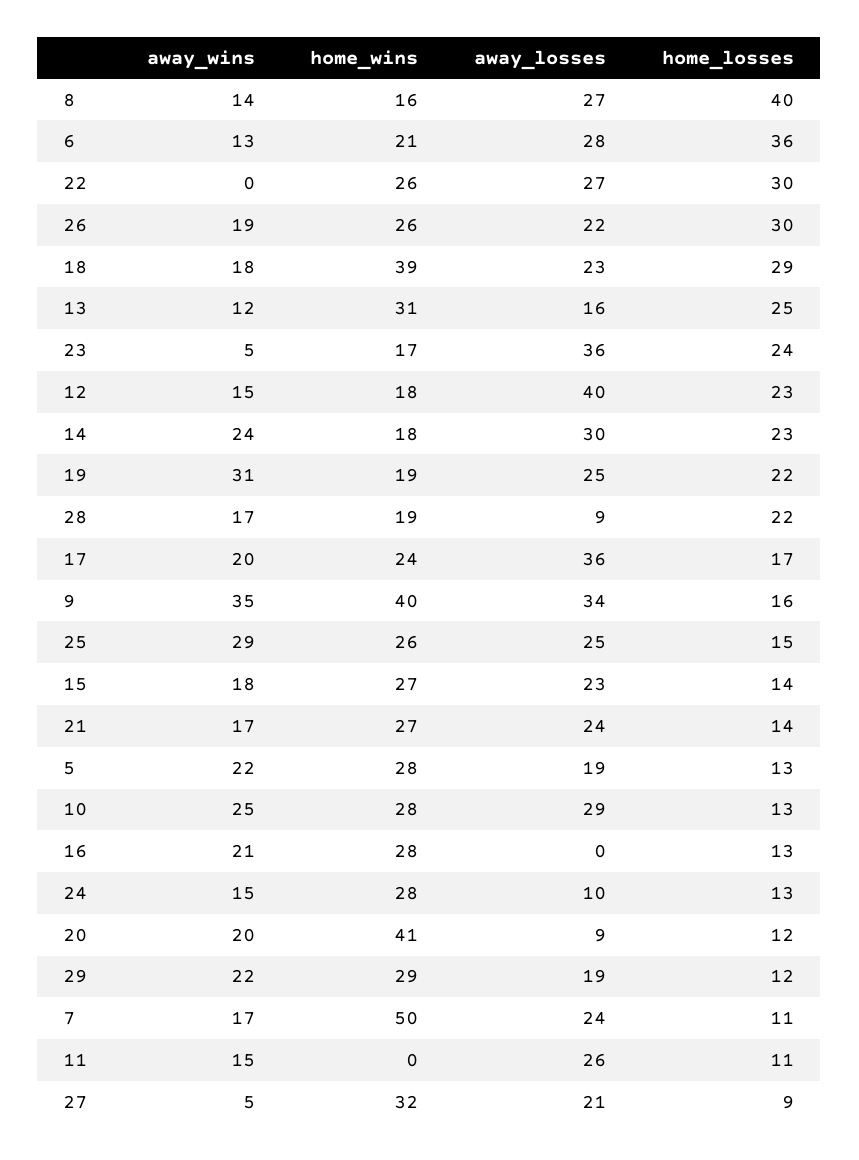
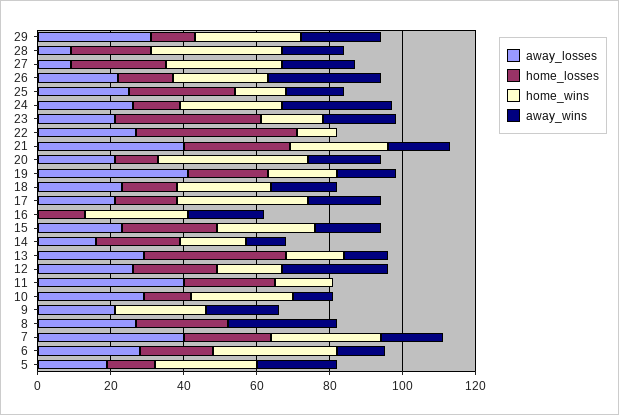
  {
    "away_wins": {
-     "8": 14,
+     "8": 30,
      "6": 13,
      "22": 0,
-     "26": 19,
+     "26": 30,
      "18": 18,
      "13": 12,
-     "23": 5,
+     "23": 20,
-     "12": 15,
+     "12": 30,
-     "14": 24,
+     "14": 10,
-     "19": 31,
+     "19": 15,
      "28": 17,
      "17": 20,
-     "9": 35,
+     "9": 20,
-     "25": 29,
+     "25": 15,
      "15": 18,
      "21": 17,
      "5": 22,
-     "10": 25,
+     "10": 10,
      "16": 21,
-     "24": 15,
+     "24": 30,
      "20": 20,
      "29": 22,
      "7": 17,
-     "11": 15,
+     "11": 0,
-     "27": 5
+     "27": 20
    },
    "home_wins": {
-     "8": 16,
+     "8": 0,
-     "6": 21,
+     "6": 35,
-     "22": 26,
+     "22": 10,
      "26": 26,
-     "18": 39,
+     "18": 25,
-     "13": 31,
+     "13": 15,
      "23": 17,
      "12": 18,
      "14": 18,
      "19": 19,
-     "28": 19,
+     "28": 35,
-     "17": 24,
+     "17": 35,
-     "9": 40,
+     "9": 25,
-     "25": 26,
+     "25": 15,
      "15": 27,
      "21": 27,
      "5": 28,
      "10": 28,
      "16": 28,
      "24": 28,
      "20": 41,
      "29": 29,
-     "7": 50,
+     "7": 30,
-     "11": 0,
+     "11": 15,
      "27": 32
    },
    "away_losses": {
      "8": 27,
      "6": 28,
      "22": 27,
      "26": 22,
      "18": 23,
-     "13": 16,
+     "13": 30,
-     "23": 36,
+     "23": 20,
-     "12": 40,
+     "12": 25,
-     "14": 30,
+     "14": 15,
-     "19": 25,
+     "19": 40,
      "28": 9,
-     "17": 36,
+     "17": 20,
-     "9": 34,
+     "9": 20,
      "25": 25,
      "15": 23,
-     "21": 24,
+     "21": 40,
      "5": 19,
      "10": 29,
      "16": 0,
-     "24": 10,
+     "24": 25,
-     "20": 9,
+     "20": 20,
-     "29": 19,
+     "29": 30,
-     "7": 24,
+     "7": 40,
-     "11": 26,
+     "11": 40,
-     "27": 21
+     "27": 10
    },
    "home_losses": {
-     "8": 40,
+     "8": 25,
-     "6": 36,
+     "6": 20,
-     "22": 30,
+     "22": 45,
-     "26": 30,
+     "26": 15,
-     "18": 29,
+     "18": 15,
-     "13": 25,
+     "13": 40,
-     "23": 24,
+     "23": 40,
      "12": 23,
      "14": 23,
      "19": 22,
      "28": 22,
      "17": 17,
-     "9": 16,
+     "9": 0,
-     "25": 15,
+     "25": 30,
-     "15": 14,
+     "15": 25,
-     "21": 14,
+     "21": 30,
      "5": 13,
      "10": 13,
      "16": 13,
      "24": 13,
      "20": 12,
      "29": 12,
-     "7": 11,
+     "7": 25,
-     "11": 11,
+     "11": 25,
-     "27": 9
+     "27": 25
    }
  }

